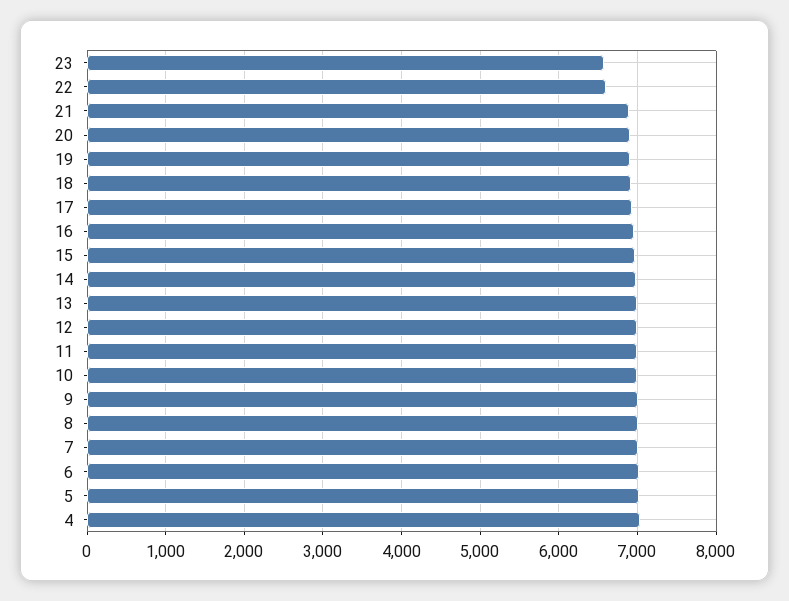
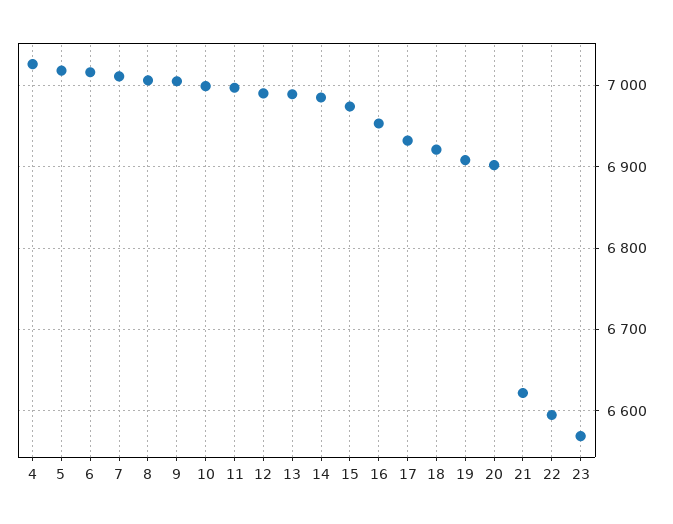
  {
    "23": 6570,
    "22": 6600,
-   "21": 6900,
+   "21": 6620,
    "20": 6900,
    "19": 6910,
    "18": 6920,
    "17": 6930,
    "16": 6950,
    "15": 6970,
    "14": 6990,
    "13": 6990,
    "12": 6990,
    "11": 7000,
    "10": 7000,
    "9": 7010,
    "8": 7010,
    "7": 7010,
    "6": 7020,
    "5": 7020,
    "4": 7030
  }

